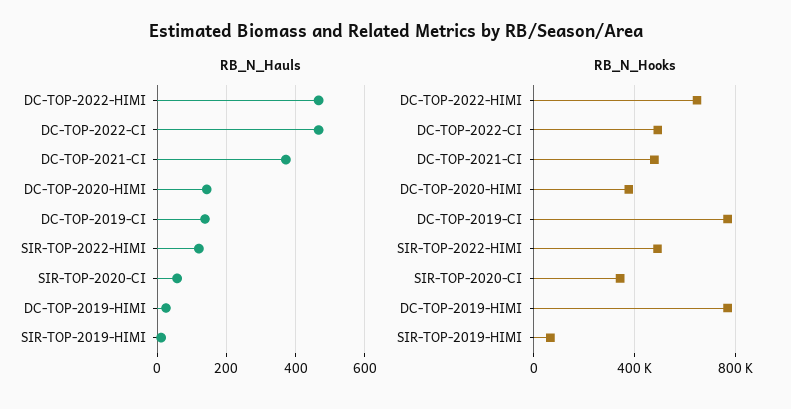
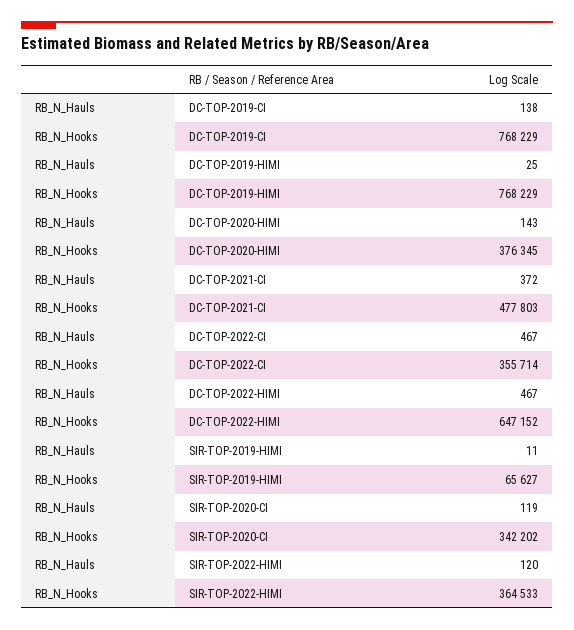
  {
    "RB_N_Hauls": {
      "DC-TOP-2022-HIMI": 467,
      "DC-TOP-2022-CI": 467,
      "DC-TOP-2021-CI": 372,
      "DC-TOP-2020-HIMI": 143,
      "DC-TOP-2019-CI": 138,
      "SIR-TOP-2022-HIMI": 120,
-     "SIR-TOP-2020-CI": 60,
+     "SIR-TOP-2020-CI": 119,
      "DC-TOP-2019-HIMI": 25,
      "SIR-TOP-2019-HIMI": 11
    },
    "RB_N_Hooks": {
      "DC-TOP-2022-HIMI": 647152,
-     "DC-TOP-2022-CI": 500000,
+     "DC-TOP-2022-CI": 355714,
      "DC-TOP-2021-CI": 477803,
      "DC-TOP-2020-HIMI": 376345,
      "DC-TOP-2019-CI": 768229,
-     "SIR-TOP-2022-HIMI": 500000,
+     "SIR-TOP-2022-HIMI": 364533,
      "SIR-TOP-2020-CI": 342202,
      "DC-TOP-2019-HIMI": 768229,
      "SIR-TOP-2019-HIMI": 65627
    }
  }

